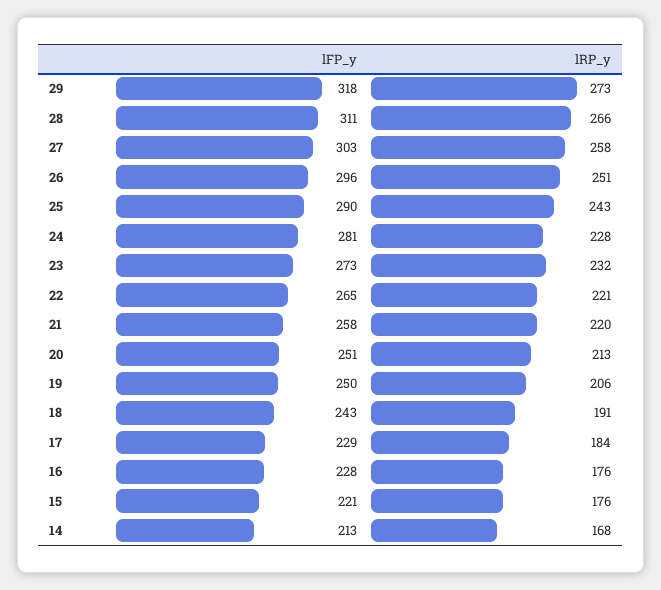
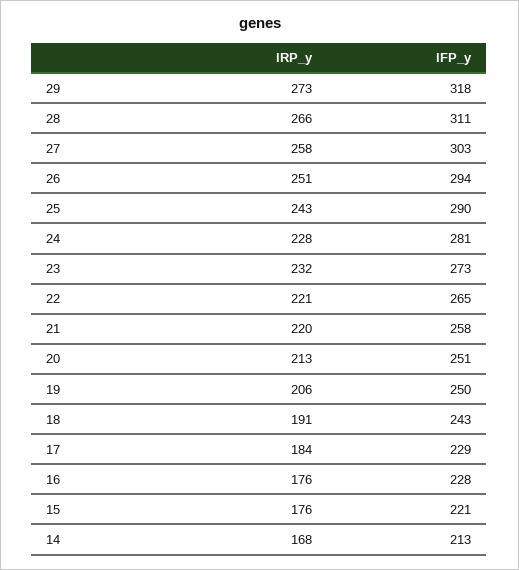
  {
    "lFP_y": {
      "29": 318,
      "28": 311,
      "27": 303,
-     "26": 296,
+     "26": 294,
      "25": 290,
      "24": 281,
      "23": 273,
      "22": 265,
      "21": 258,
      "20": 251,
      "19": 250,
      "18": 243,
      "17": 229,
      "16": 228,
      "15": 221,
      "14": 213
    },
    "lRP_y": {
      "29": 273,
      "28": 266,
      "27": 258,
      "26": 251,
      "25": 243,
      "24": 228,
      "23": 232,
      "22": 221,
      "21": 220,
      "20": 213,
      "19": 206,
      "18": 191,
      "17": 184,
      "16": 176,
      "15": 176,
      "14": 168
    }
  }

